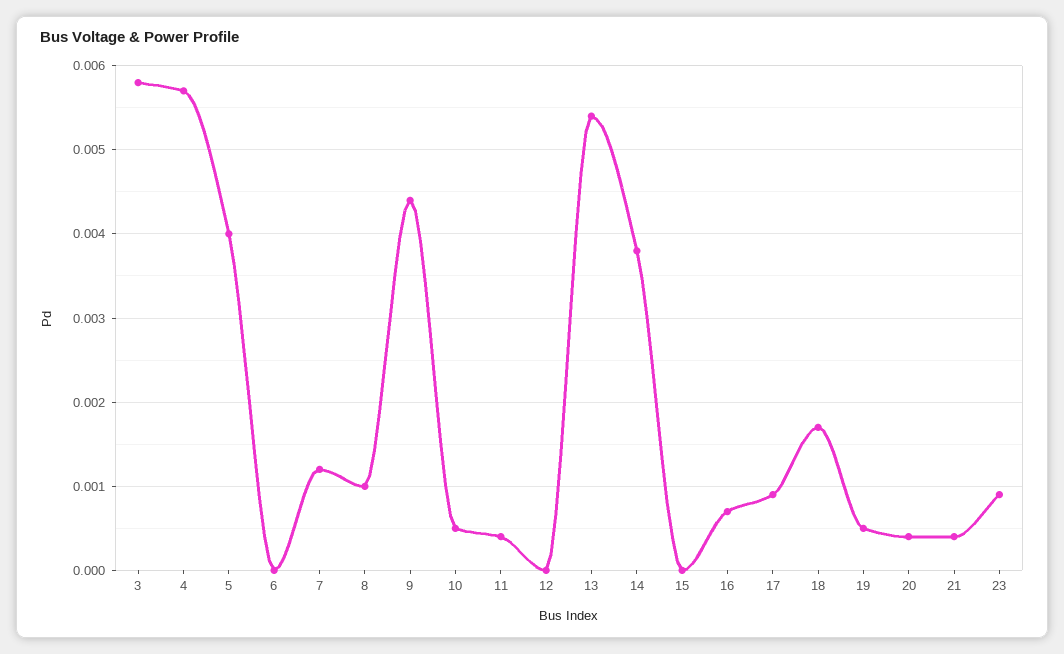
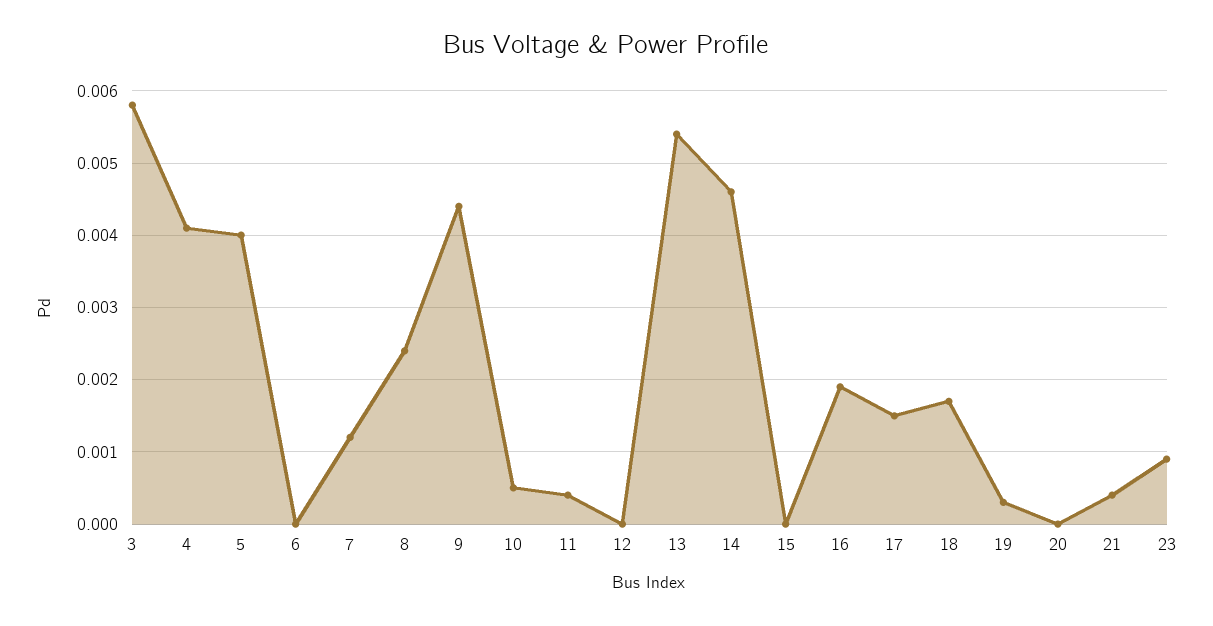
  {
    "3": 0.0058,
-   "4": 0.0057,
+   "4": 0.0041,
    "5": 0.004,
    "6": 0,
    "7": 0.0012,
-   "8": 0.001,
+   "8": 0.0024,
    "9": 0.0044,
    "10": 0.0005,
    "11": 0.0004,
    "12": 0,
    "13": 0.0054,
-   "14": 0.0038,
+   "14": 0.0046,
    "15": 0,
-   "16": 0.0007,
+   "16": 0.0019,
-   "17": 0.0009,
+   "17": 0.0015,
    "18": 0.0017,
-   "19": 0.0005,
+   "19": 0.0003,
-   "20": 0.0004,
+   "20": 0,
    "21": 0.0004,
    "23": 0.0009
  }

